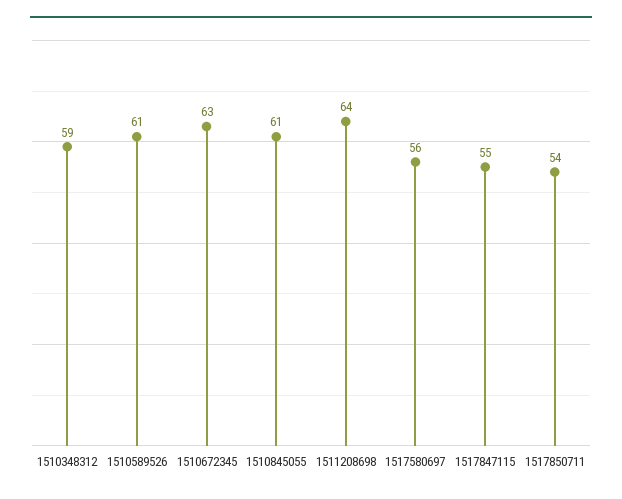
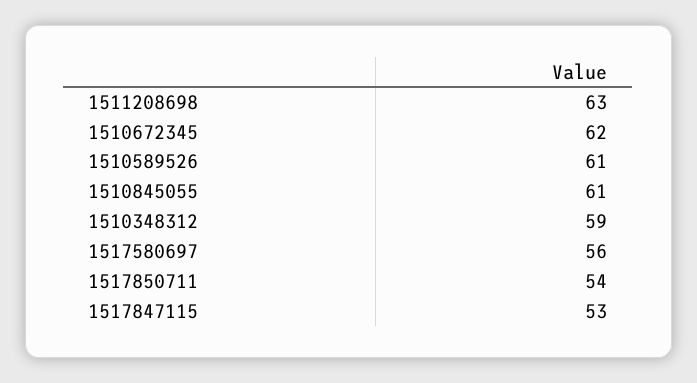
  {
    "1510348312": 59,
    "1510589526": 61,
-   "1510672345": 63,
+   "1510672345": 62,
    "1510845055": 61,
-   "1511208698": 64,
+   "1511208698": 63,
    "1517580697": 56,
-   "1517847115": 55,
+   "1517847115": 53,
    "1517850711": 54
  }

